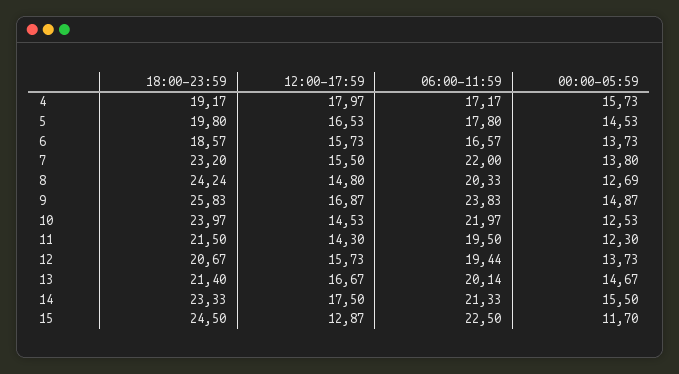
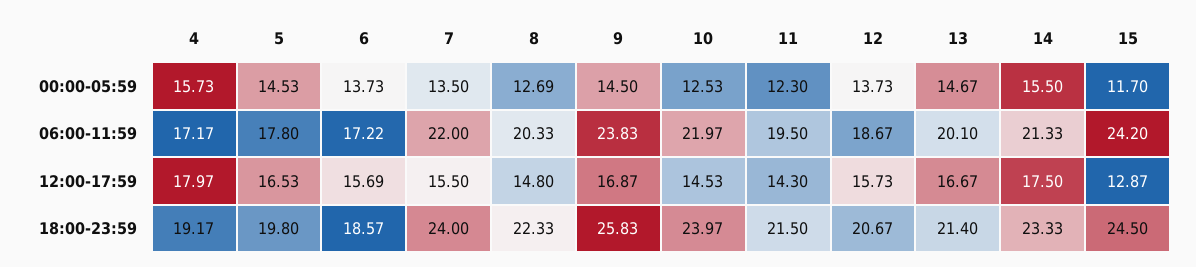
  {
    "18:00-23:59": {
      "4": 19.17,
      "5": 19.8,
      "6": 18.57,
-     "7": 23.2,
+     "7": 24,
-     "8": 24.24,
+     "8": 22.33,
      "9": 25.83,
      "10": 23.97,
      "11": 21.5,
      "12": 20.67,
      "13": 21.4,
      "14": 23.33,
      "15": 24.5
    },
    "12:00-17:59": {
      "4": 17.97,
      "5": 16.53,
-     "6": 15.73,
+     "6": 15.69,
      "7": 15.5,
      "8": 14.8,
      "9": 16.87,
      "10": 14.53,
      "11": 14.3,
      "12": 15.73,
      "13": 16.67,
      "14": 17.5,
      "15": 12.87
    },
    "06:00-11:59": {
      "4": 17.17,
      "5": 17.8,
-     "6": 16.57,
+     "6": 17.22,
      "7": 22,
      "8": 20.33,
      "9": 23.83,
      "10": 21.97,
      "11": 19.5,
-     "12": 19.44,
+     "12": 18.67,
-     "13": 20.14,
+     "13": 20.1,
      "14": 21.33,
-     "15": 22.5
+     "15": 24.2
    },
    "00:00-05:59": {
      "4": 15.73,
      "5": 14.53,
      "6": 13.73,
-     "7": 13.8,
+     "7": 13.5,
      "8": 12.69,
-     "9": 14.87,
+     "9": 14.5,
      "10": 12.53,
      "11": 12.3,
      "12": 13.73,
      "13": 14.67,
      "14": 15.5,
      "15": 11.7
    }
  }

